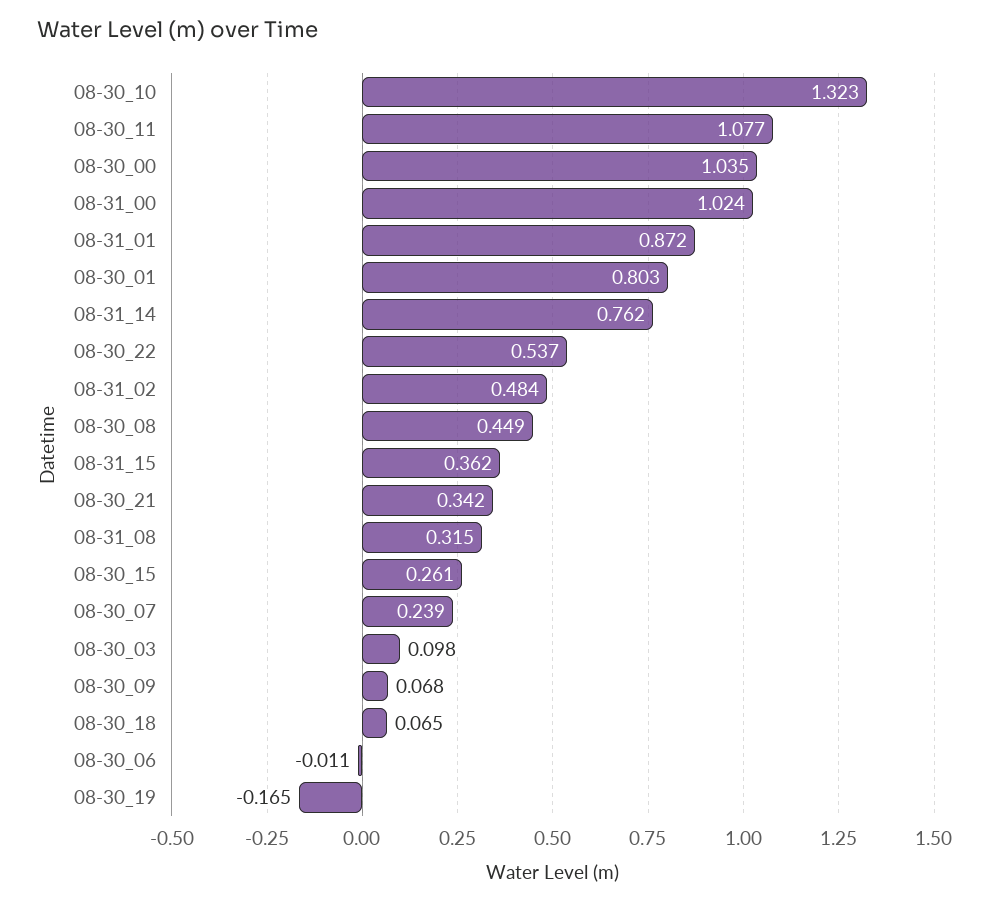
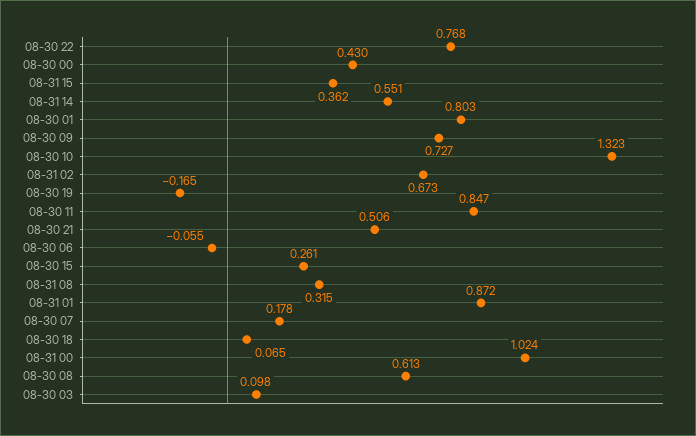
  {
    "08-30_10": 1.323,
-   "08-30_11": 1.077,
+   "08-30_11": 0.847,
-   "08-30_00": 1.035,
+   "08-30_00": 0.43,
    "08-31_00": 1.024,
    "08-31_01": 0.872,
    "08-30_01": 0.803,
-   "08-31_14": 0.762,
+   "08-31_14": 0.551,
-   "08-30_22": 0.537,
+   "08-30_22": 0.768,
-   "08-31_02": 0.484,
+   "08-31_02": 0.673,
-   "08-30_08": 0.449,
+   "08-30_08": 0.613,
    "08-31_15": 0.362,
-   "08-30_21": 0.342,
+   "08-30_21": 0.506,
    "08-31_08": 0.315,
    "08-30_15": 0.261,
-   "08-30_07": 0.239,
+   "08-30_07": 0.178,
    "08-30_03": 0.098,
-   "08-30_09": 0.068,
+   "08-30_09": 0.727,
    "08-30_18": 0.065,
-   "08-30_06": -0.011,
+   "08-30_06": -0.055,
    "08-30_19": -0.165
  }

